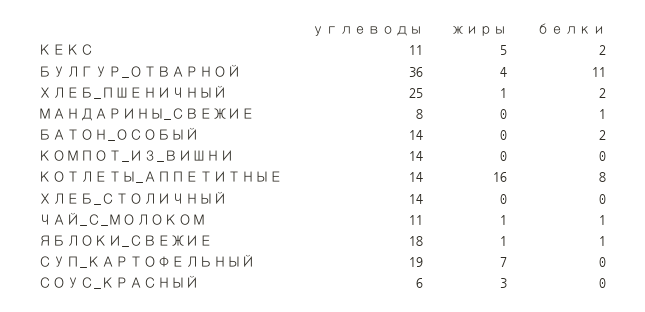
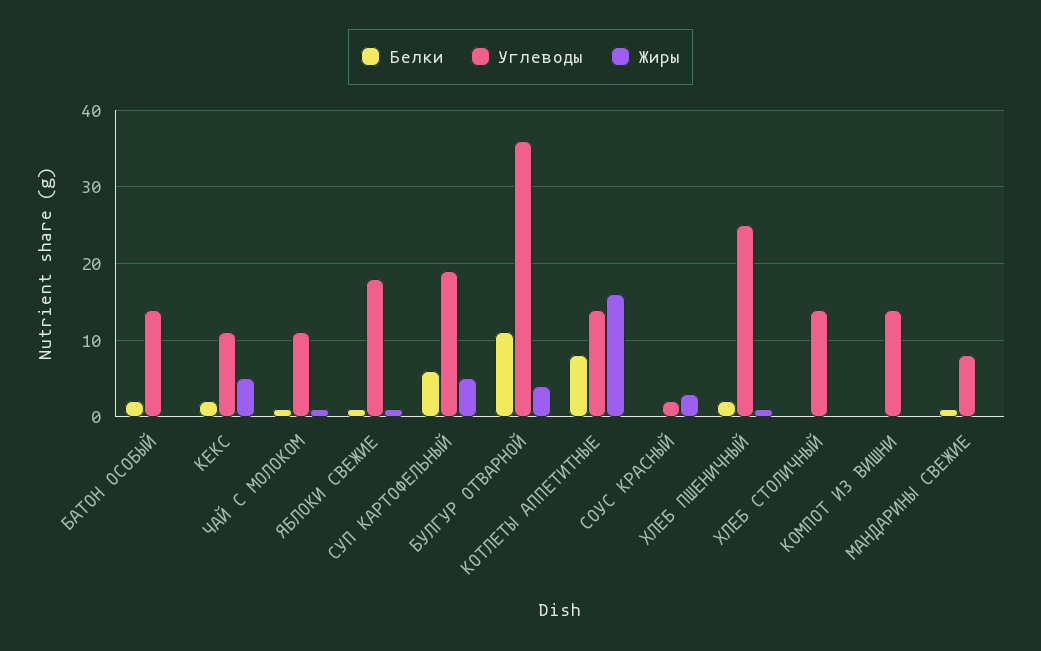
  {
    "углеводы": {
      "КЕКС": 11,
      "БУЛГУР_ОТВАРНОЙ": 36,
      "ХЛЕБ_ПШЕНИЧНЫЙ": 25,
      "МАНДАРИНЫ_СВЕЖИЕ": 8,
      "БАТОН_ОСОБЫЙ": 14,
      "КОМПОТ_ИЗ_ВИШНИ": 14,
      "КОТЛЕТЫ_АППЕТИТНЫЕ": 14,
      "ХЛЕБ_СТОЛИЧНЫЙ": 14,
      "ЧАЙ_С_МОЛОКОМ": 11,
      "ЯБЛОКИ_СВЕЖИЕ": 18,
      "СУП_КАРТОФЕЛЬНЫЙ": 19,
-     "СОУС_КРАСНЫЙ": 6
+     "СОУС_КРАСНЫЙ": 2
    },
    "жиры": {
      "КЕКС": 5,
      "БУЛГУР_ОТВАРНОЙ": 4,
      "ХЛЕБ_ПШЕНИЧНЫЙ": 1,
      "МАНДАРИНЫ_СВЕЖИЕ": 0,
      "БАТОН_ОСОБЫЙ": 0,
      "КОМПОТ_ИЗ_ВИШНИ": 0,
      "КОТЛЕТЫ_АППЕТИТНЫЕ": 16,
      "ХЛЕБ_СТОЛИЧНЫЙ": 0,
      "ЧАЙ_С_МОЛОКОМ": 1,
      "ЯБЛОКИ_СВЕЖИЕ": 1,
-     "СУП_КАРТОФЕЛЬНЫЙ": 7,
+     "СУП_КАРТОФЕЛЬНЫЙ": 5,
      "СОУС_КРАСНЫЙ": 3
    },
    "белки": {
      "КЕКС": 2,
      "БУЛГУР_ОТВАРНОЙ": 11,
      "ХЛЕБ_ПШЕНИЧНЫЙ": 2,
      "МАНДАРИНЫ_СВЕЖИЕ": 1,
      "БАТОН_ОСОБЫЙ": 2,
      "КОМПОТ_ИЗ_ВИШНИ": 0,
      "КОТЛЕТЫ_АППЕТИТНЫЕ": 8,
      "ХЛЕБ_СТОЛИЧНЫЙ": 0,
      "ЧАЙ_С_МОЛОКОМ": 1,
      "ЯБЛОКИ_СВЕЖИЕ": 1,
-     "СУП_КАРТОФЕЛЬНЫЙ": 0,
+     "СУП_КАРТОФЕЛЬНЫЙ": 6,
      "СОУС_КРАСНЫЙ": 0
    }
  }

